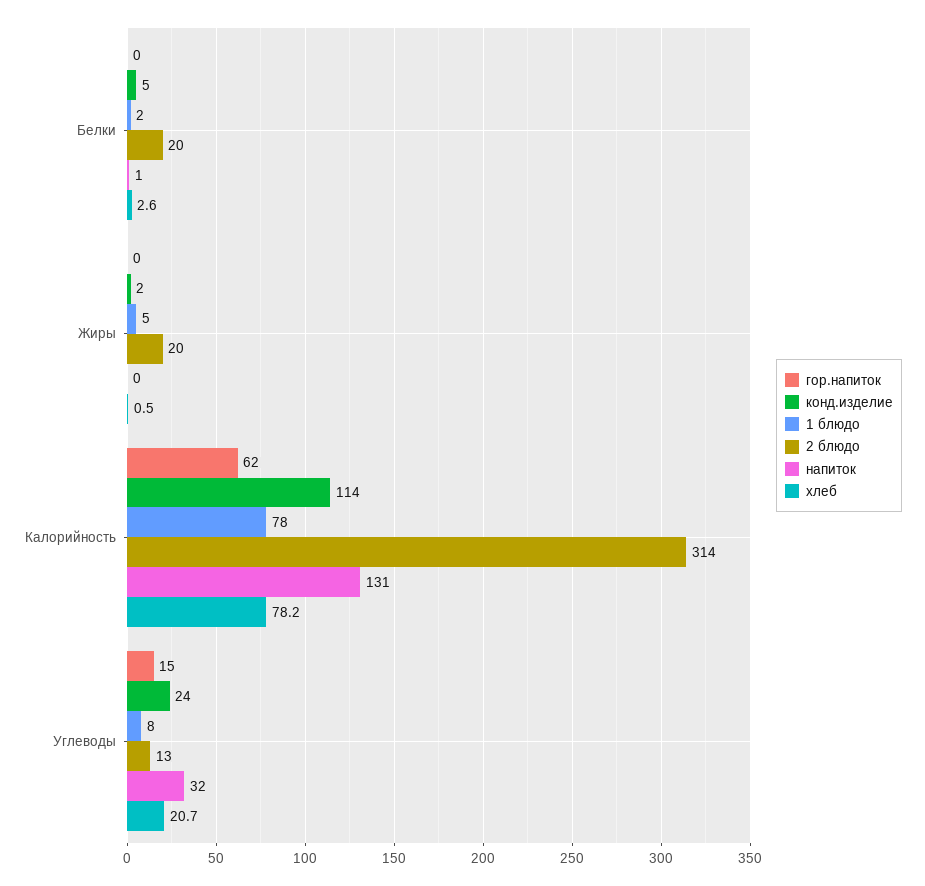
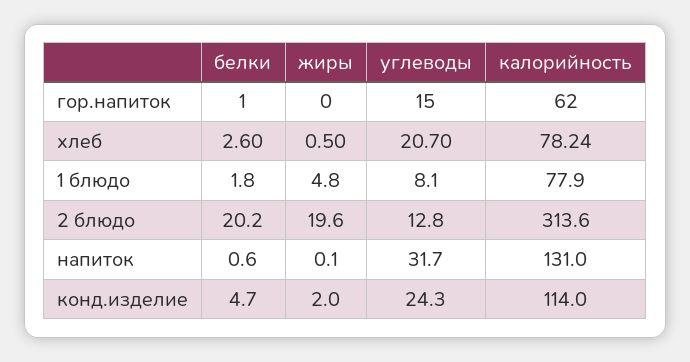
  {
    "гор.напиток": {
-     "Белки": 0,
+     "Белки": 1,
      "Жиры": 0,
      "Калорийность": 62,
      "Углеводы": 15
    },
    "конд.изделие": {
      "Белки": 4.7,
      "Жиры": 2,
      "Калорийность": 114,
      "Углеводы": 24.3
    },
    "1 блюдо": {
      "Белки": 1.8,
      "Жиры": 4.8,
      "Калорийность": 77.9,
      "Углеводы": 8.1
    },
    "2 блюдо": {
      "Белки": 20.2,
      "Жиры": 19.6,
      "Калорийность": 313.6,
      "Углеводы": 12.8
    },
    "напиток": {
      "Белки": 0.6,
      "Жиры": 0.1,
      "Калорийность": 131,
      "Углеводы": 31.7
    },
    "хлеб": {
      "Белки": 2.6,
      "Жиры": 0.5,
      "Калорийность": 78.24,
      "Углеводы": 20.7
    }
  }

